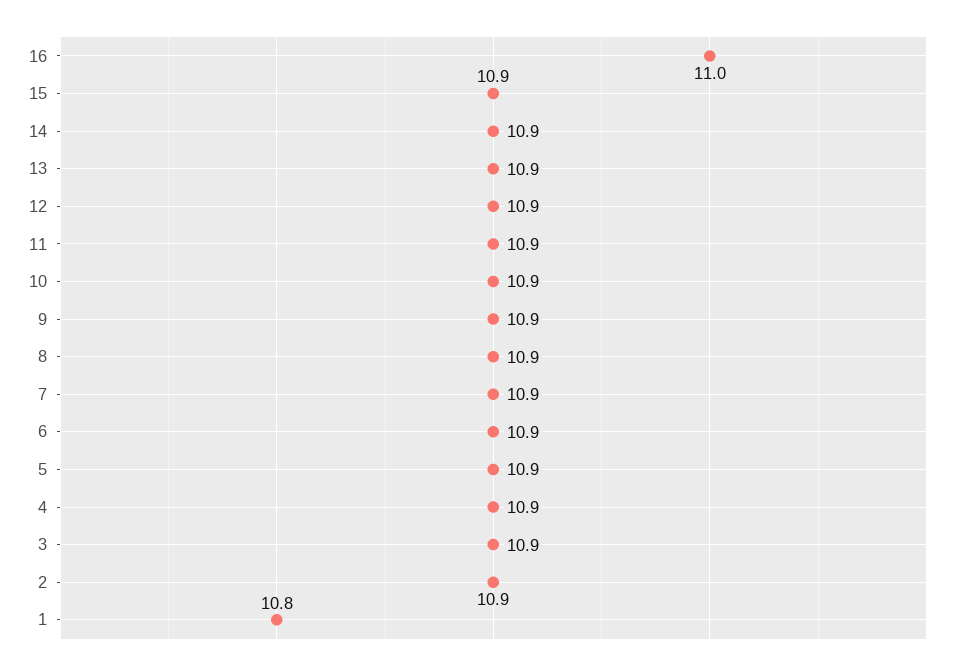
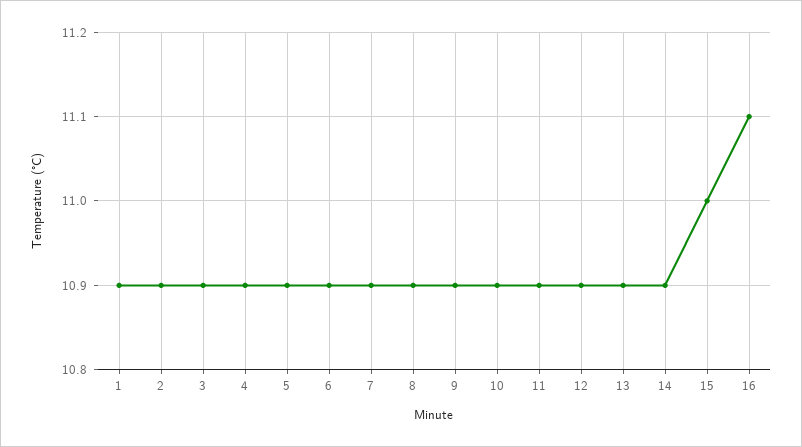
  {
-   "16": 11,
+   "16": 11.1,
-   "15": 10.9,
+   "15": 11,
    "14": 10.9,
    "13": 10.9,
    "12": 10.9,
    "11": 10.9,
    "10": 10.9,
    "9": 10.9,
    "8": 10.9,
    "7": 10.9,
    "6": 10.9,
    "5": 10.9,
    "4": 10.9,
    "3": 10.9,
    "2": 10.9,
-   "1": 10.8
+   "1": 10.9
  }

